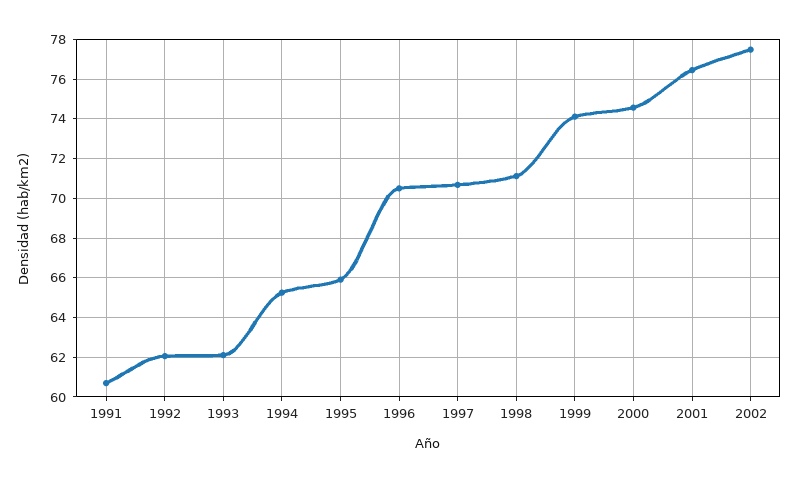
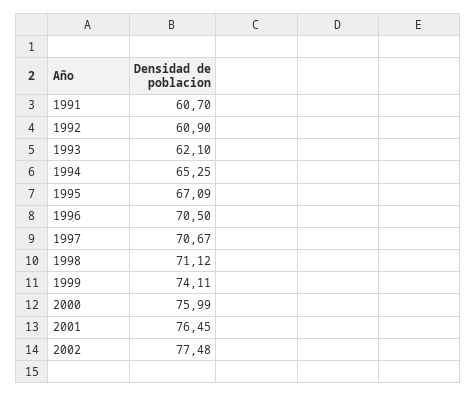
  {
    "1991": 60.7,
-   "1992": 62,
+   "1992": 60.9,
    "1993": 62.1,
    "1994": 65.25,
-   "1995": 66,
+   "1995": 67.09,
    "1996": 70.5,
    "1997": 70.67,
    "1998": 71.12,
    "1999": 74.11,
-   "2000": 74.5,
+   "2000": 75.99,
    "2001": 76.45,
    "2002": 77.48
  }

